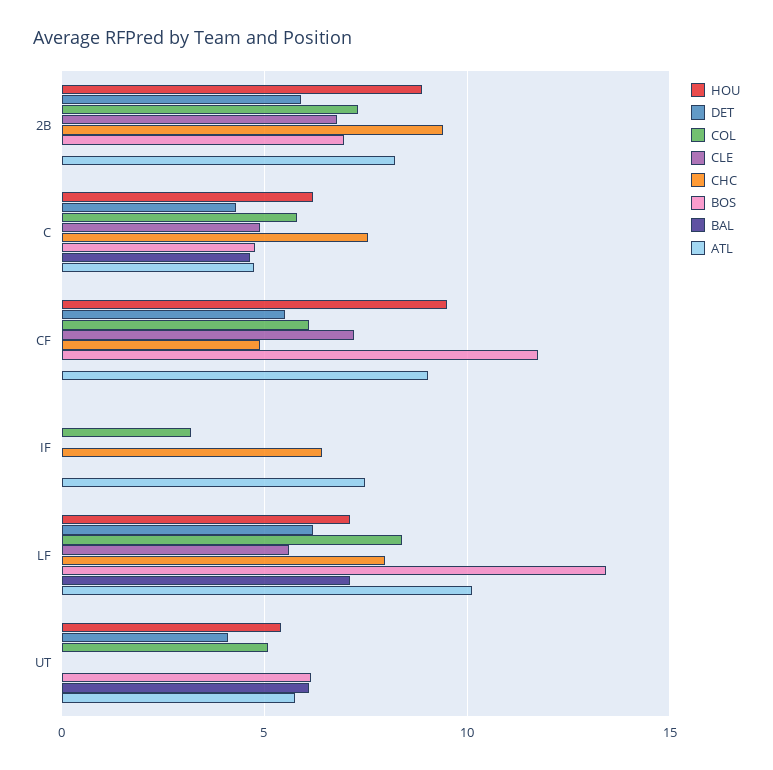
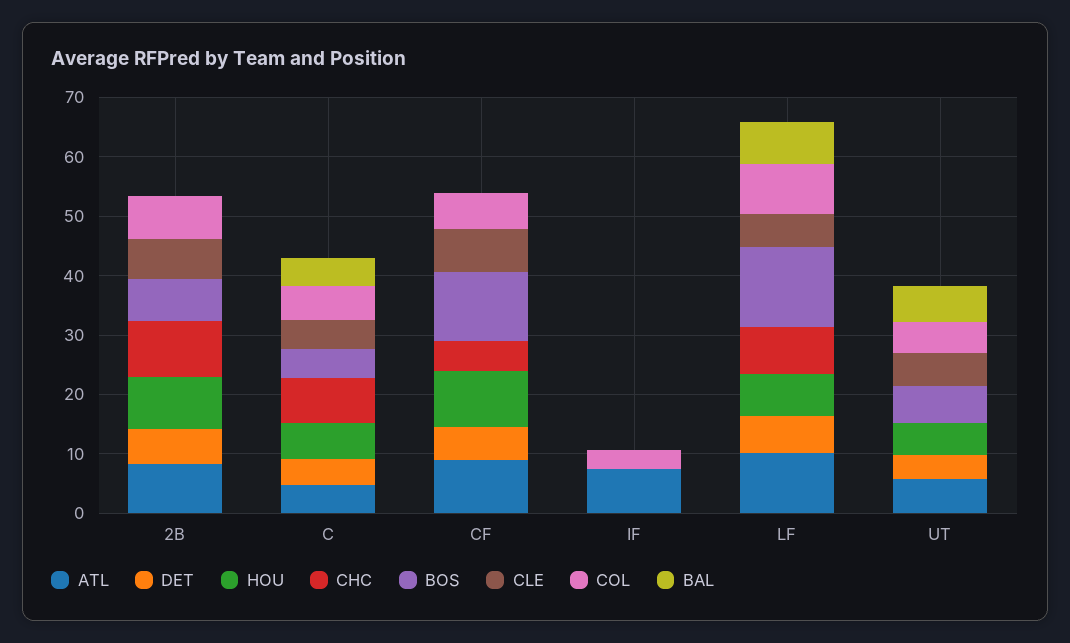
  {
    "HOU": {
      "2B": 9,
      "C": 6,
      "CF": 9.5,
      "IF": 0,
      "LF": 7,
      "UT": 5.5
    },
    "DET": {
      "2B": 6,
      "C": 4.5,
      "CF": 5.5,
      "IF": 0,
      "LF": 6,
      "UT": 4
    },
    "COL": {
      "2B": 7.5,
      "C": 6,
      "CF": 6,
      "IF": 3,
      "LF": 8.5,
      "UT": 5
    },
    "CLE": {
      "2B": 7,
      "C": 5,
      "CF": 7,
      "IF": 0,
      "LF": 5.5,
-     "UT": 0
+     "UT": 6
    },
    "CHC": {
      "2B": 9.5,
      "C": 7.5,
      "CF": 5,
-     "IF": 6.5,
+     "IF": 0,
      "LF": 8,
      "UT": 0
    },
    "BOS": {
      "2B": 7,
      "C": 5,
      "CF": 12,
      "IF": 0,
      "LF": 13.5,
      "UT": 6
    },
    "BAL": {
      "2B": 0,
      "C": 4.5,
      "CF": 0,
      "IF": 0,
      "LF": 7,
      "UT": 6
    },
    "ATL": {
      "2B": 8,
      "C": 5,
      "CF": 9,
      "IF": 7.5,
      "LF": 10,
      "UT": 6
    }
  }

